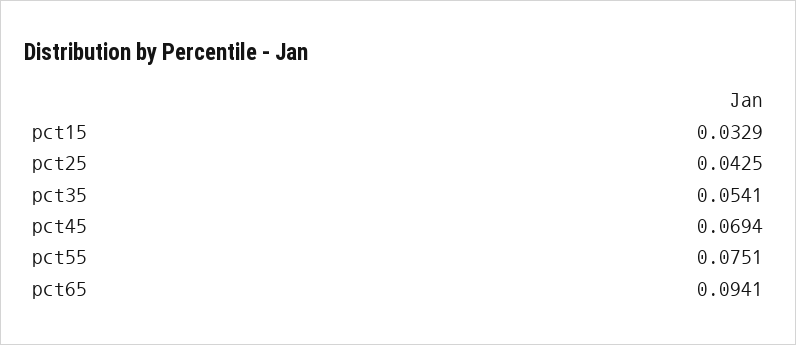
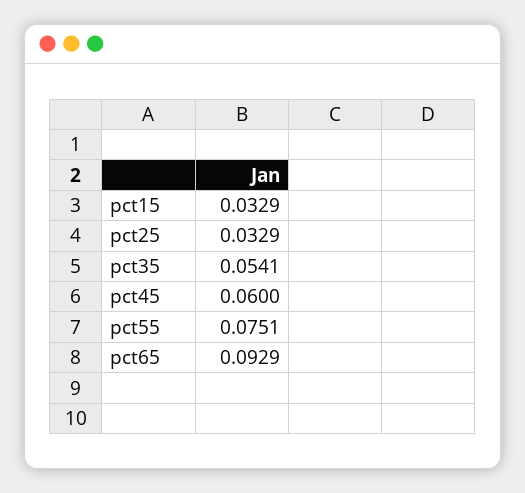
  {
    "pct15": 0.0329,
-   "pct25": 0.0425,
+   "pct25": 0.0329,
    "pct35": 0.0541,
-   "pct45": 0.0694,
+   "pct45": 0.06,
    "pct55": 0.0751,
-   "pct65": 0.0941
+   "pct65": 0.0929
  }

